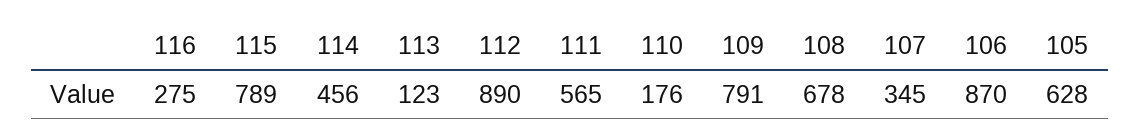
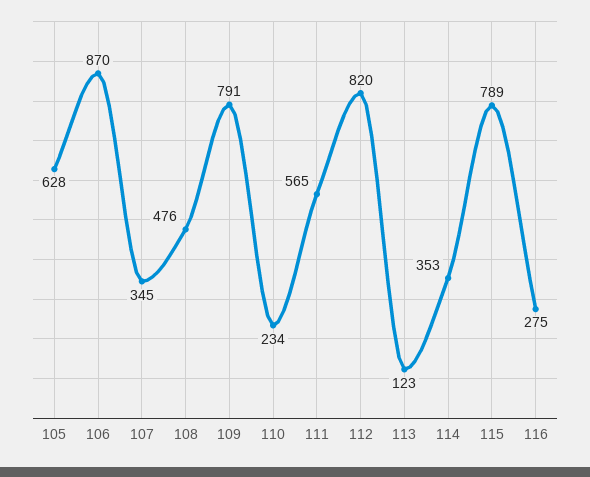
  {
    "116": 275,
    "115": 789,
-   "114": 456,
+   "114": 353,
    "113": 123,
-   "112": 890,
+   "112": 820,
    "111": 565,
-   "110": 176,
+   "110": 234,
    "109": 791,
-   "108": 678,
+   "108": 476,
    "107": 345,
    "106": 870,
    "105": 628
  }

